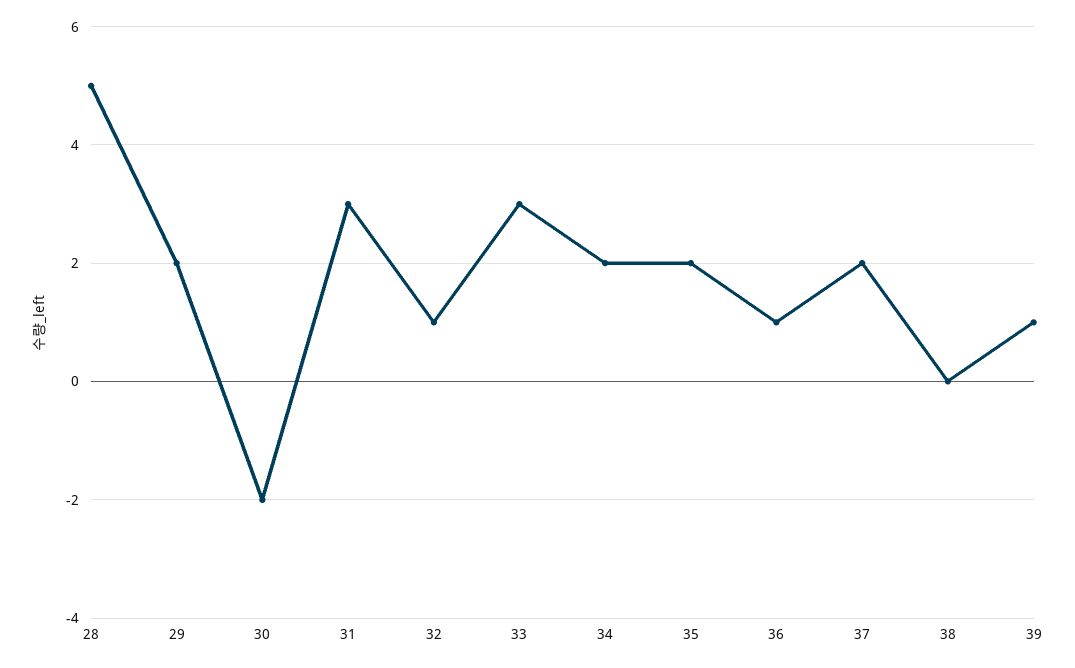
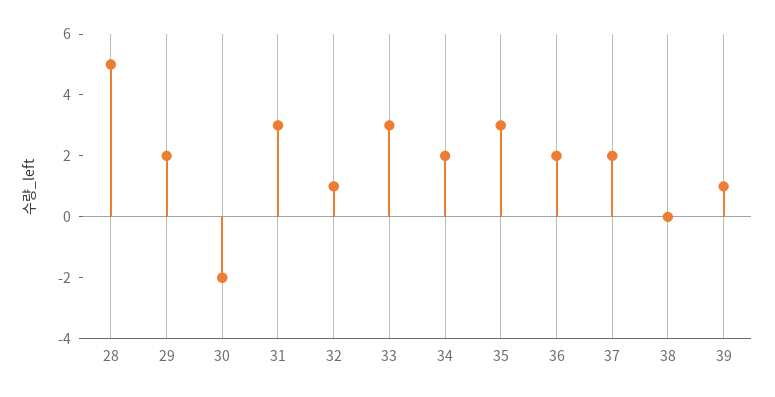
  {
    "28": 5,
    "29": 2,
    "30": -2,
    "31": 3,
    "32": 1,
    "33": 3,
    "34": 2,
-   "35": 2,
+   "35": 3,
-   "36": 1,
+   "36": 2,
    "37": 2,
    "38": 0,
    "39": 1
  }

